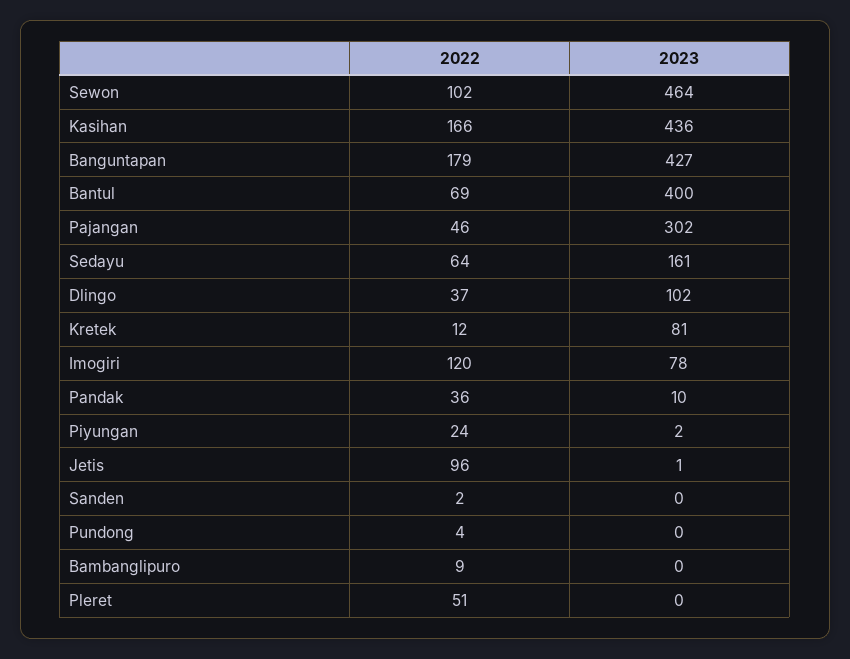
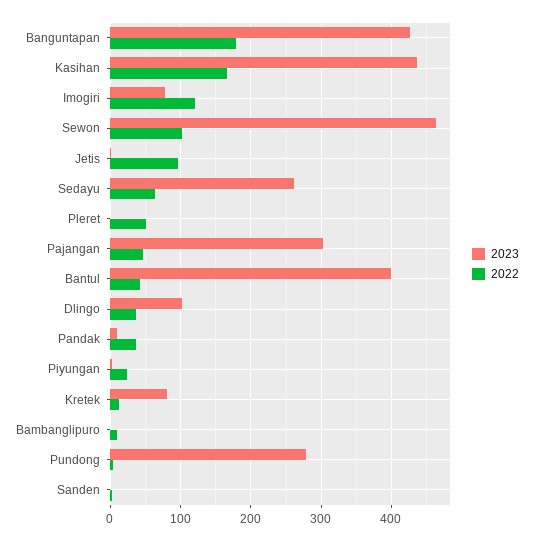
  {
    "2022": {
      "Sewon": 102,
      "Kasihan": 166,
      "Banguntapan": 179,
-     "Bantul": 69,
+     "Bantul": 40,
      "Pajangan": 46,
      "Sedayu": 64,
      "Dlingo": 37,
      "Kretek": 12,
      "Imogiri": 120,
      "Pandak": 36,
      "Piyungan": 24,
      "Jetis": 96,
      "Sanden": 2,
      "Pundong": 4,
      "Bambanglipuro": 9,
      "Pleret": 51
    },
    "2023": {
      "Sewon": 464,
      "Kasihan": 436,
      "Banguntapan": 427,
      "Bantul": 400,
      "Pajangan": 302,
-     "Sedayu": 161,
+     "Sedayu": 260,
      "Dlingo": 102,
      "Kretek": 81,
      "Imogiri": 78,
      "Pandak": 10,
      "Piyungan": 2,
      "Jetis": 1,
      "Sanden": 0,
-     "Pundong": 0,
+     "Pundong": 280,
      "Bambanglipuro": 0,
      "Pleret": 0
    }
  }

